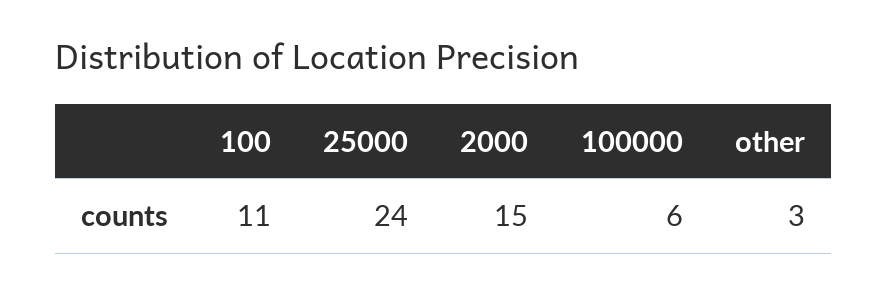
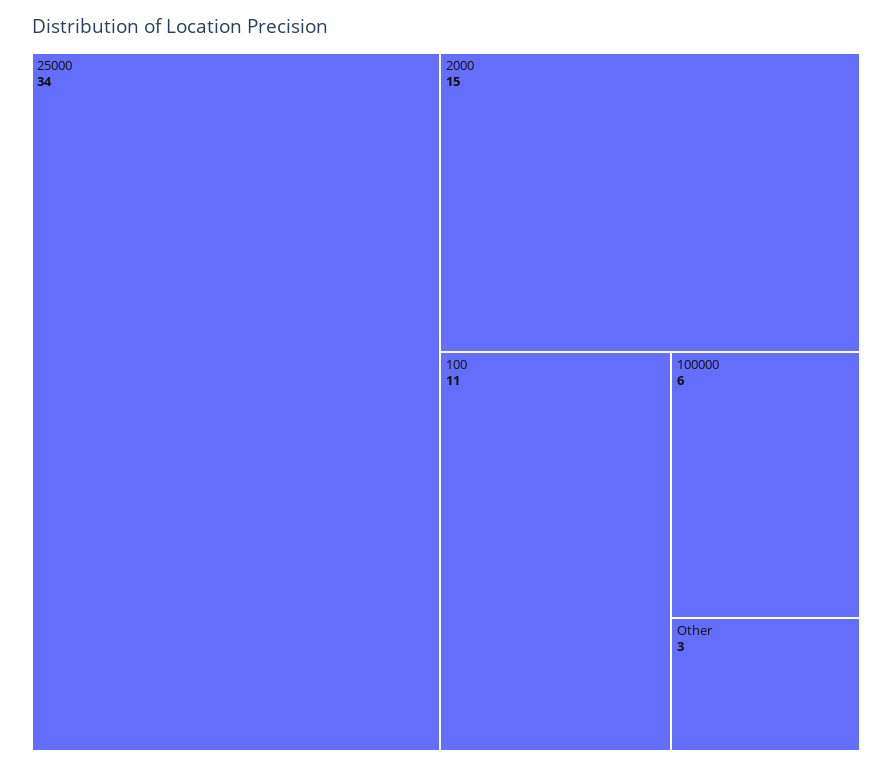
  {
    "100": 11,
-   "25000": 24,
+   "25000": 34,
    "2000": 15,
    "100000": 6,
    "other": 3
  }

